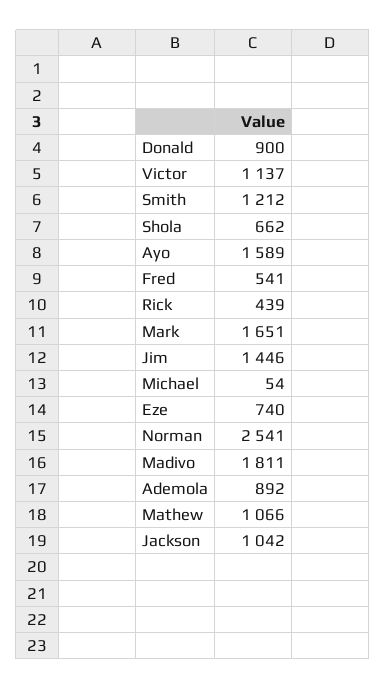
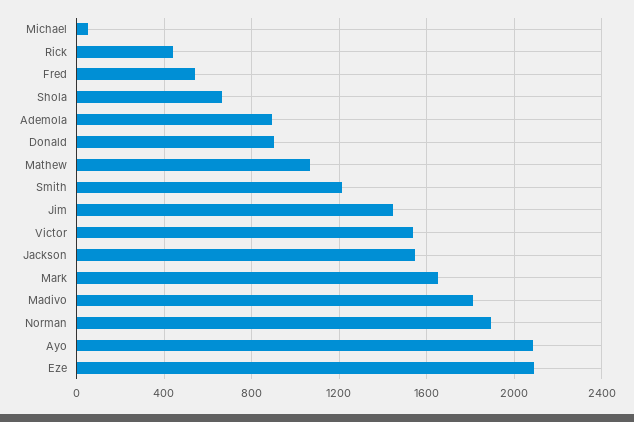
  {
    "Donald": 900,
-   "Victor": 1137,
+   "Victor": 1550,
    "Smith": 1212,
    "Shola": 662,
-   "Ayo": 1589,
+   "Ayo": 2100,
    "Fred": 541,
    "Rick": 439,
    "Mark": 1651,
    "Jim": 1446,
    "Michael": 54,
-   "Eze": 740,
+   "Eze": 2100,
-   "Norman": 2541,
+   "Norman": 1900,
    "Madivo": 1811,
    "Ademola": 892,
    "Mathew": 1066,
-   "Jackson": 1042
+   "Jackson": 1550
  }

